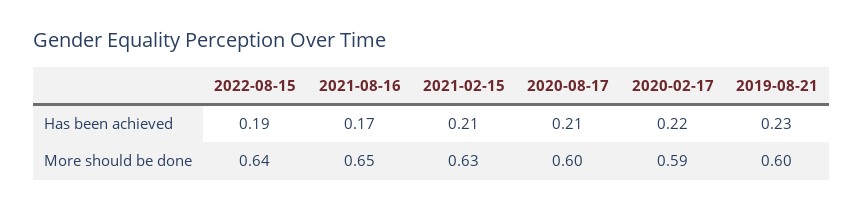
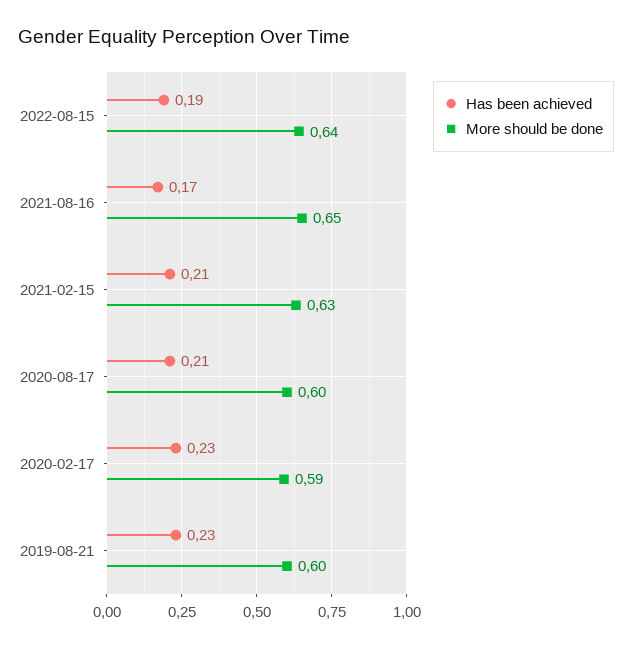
  {
    "Has been achieved": {
      "2022-08-15": 0.19,
      "2021-08-16": 0.17,
      "2021-02-15": 0.21,
      "2020-08-17": 0.21,
-     "2020-02-17": 0.22,
+     "2020-02-17": 0.23,
      "2019-08-21": 0.23
    },
    "More should be done": {
      "2022-08-15": 0.64,
      "2021-08-16": 0.65,
      "2021-02-15": 0.63,
      "2020-08-17": 0.6,
      "2020-02-17": 0.59,
      "2019-08-21": 0.6
    }
  }

